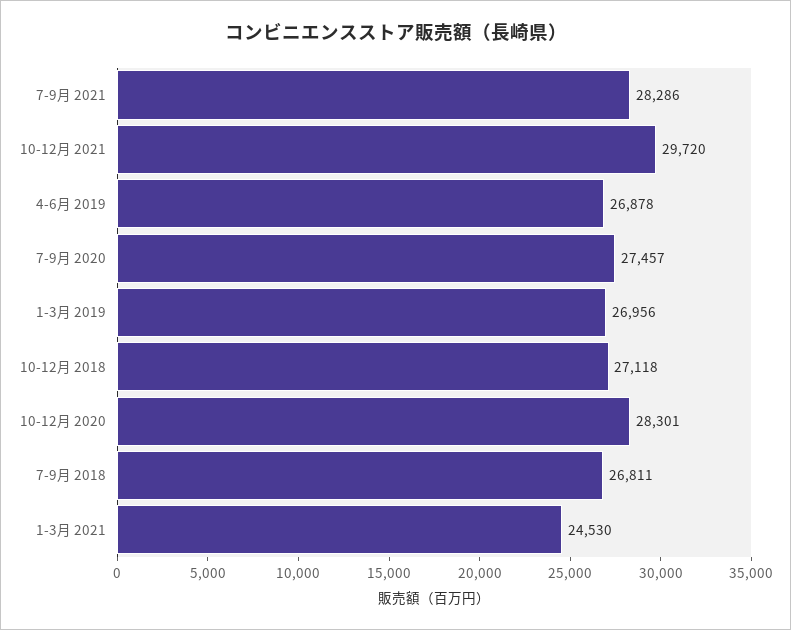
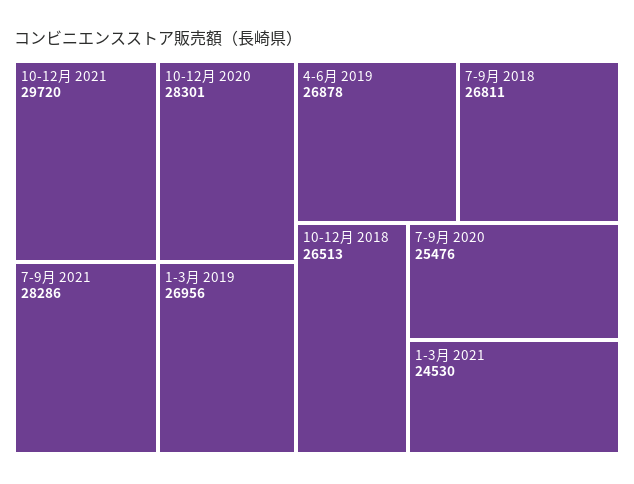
  {
    "7-9月 2021": 28286,
    "10-12月 2021": 29720,
    "4-6月 2019": 26878,
-   "7-9月 2020": 27457,
+   "7-9月 2020": 25476,
    "1-3月 2019": 26956,
-   "10-12月 2018": 27118,
+   "10-12月 2018": 26513,
    "10-12月 2020": 28301,
    "7-9月 2018": 26811,
    "1-3月 2021": 24530
  }

